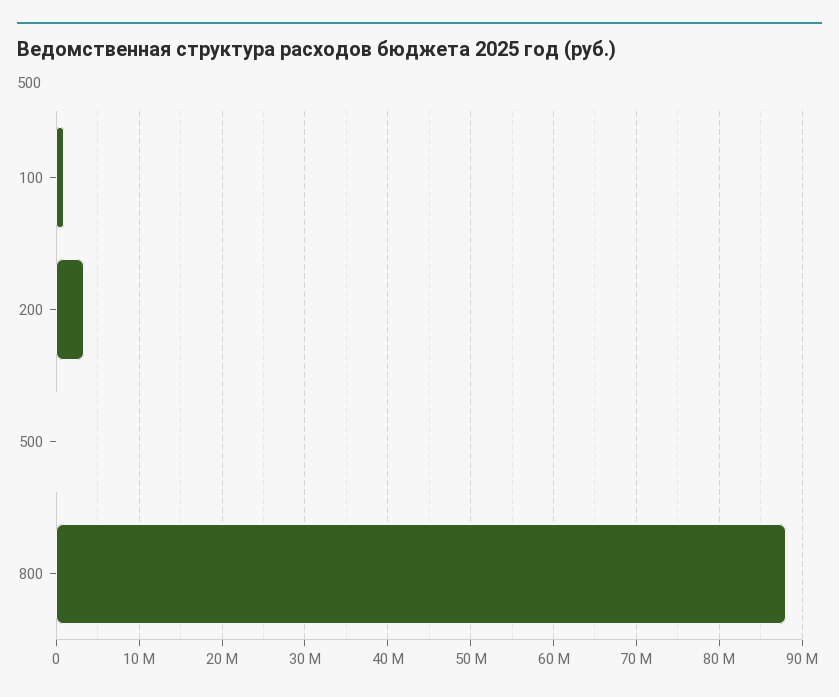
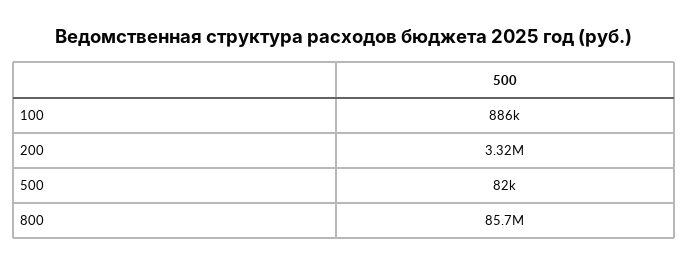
  {
    "100": 886000,
    "200": 3320000,
    "500": 82000,
-   "800": 88000000
+   "800": 85700000
  }

